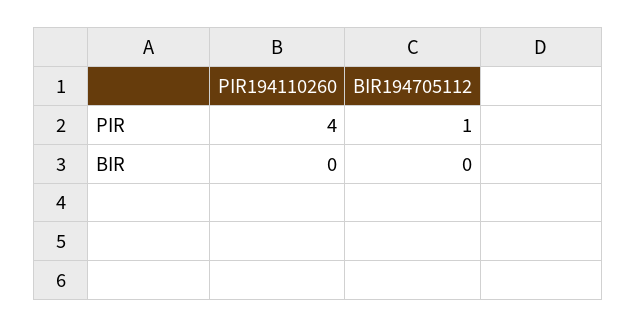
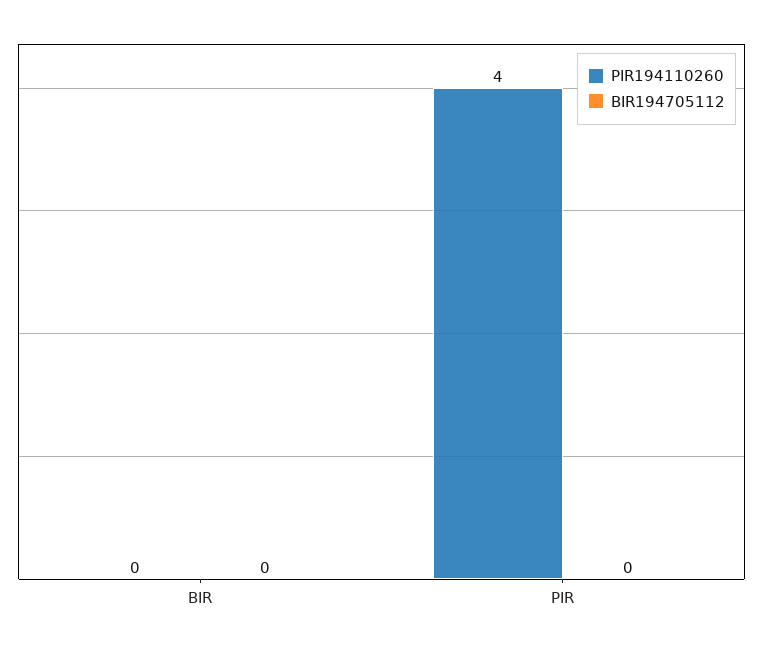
  {
    "PIR194110260": {
      "PIR": 4,
      "BIR": 0
    },
    "BIR194705112": {
-     "PIR": 1,
+     "PIR": 0,
      "BIR": 0
    }
  }

